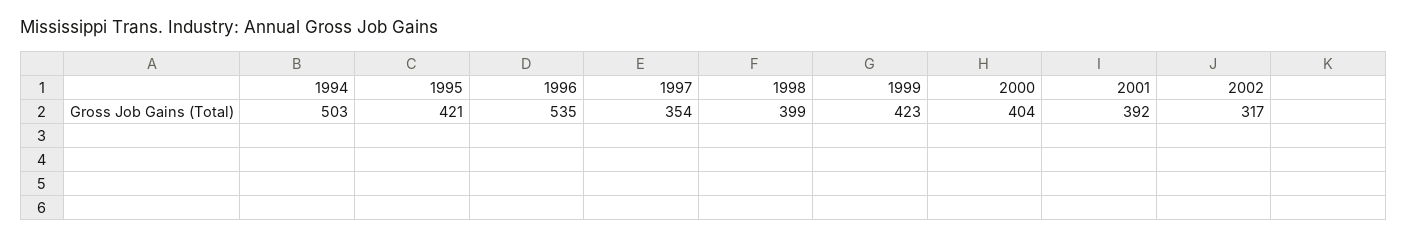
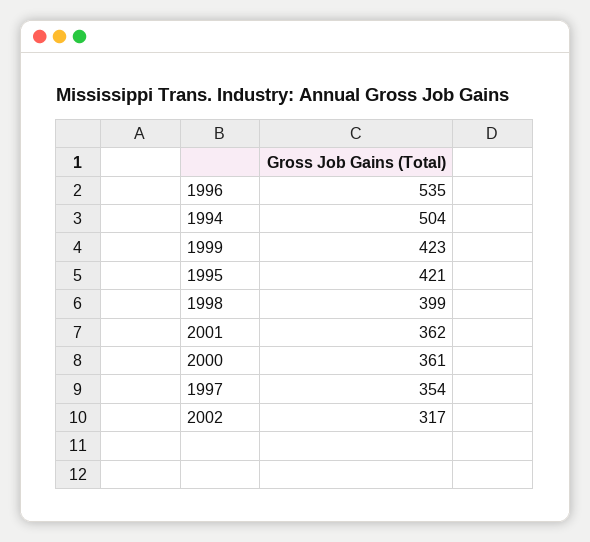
  {
-   "1994": 503,
+   "1994": 504,
    "1995": 421,
    "1996": 535,
    "1997": 354,
    "1998": 399,
    "1999": 423,
-   "2000": 404,
+   "2000": 361,
-   "2001": 392,
+   "2001": 362,
    "2002": 317
  }

